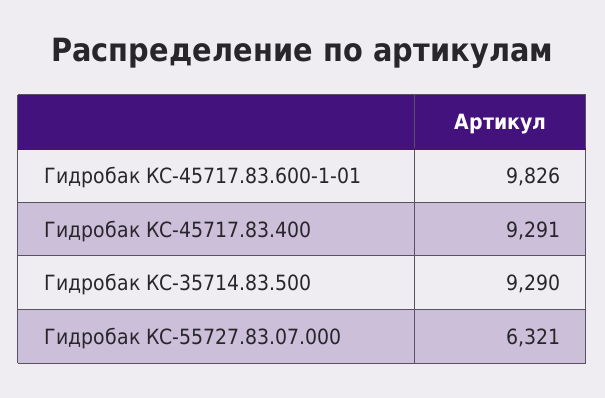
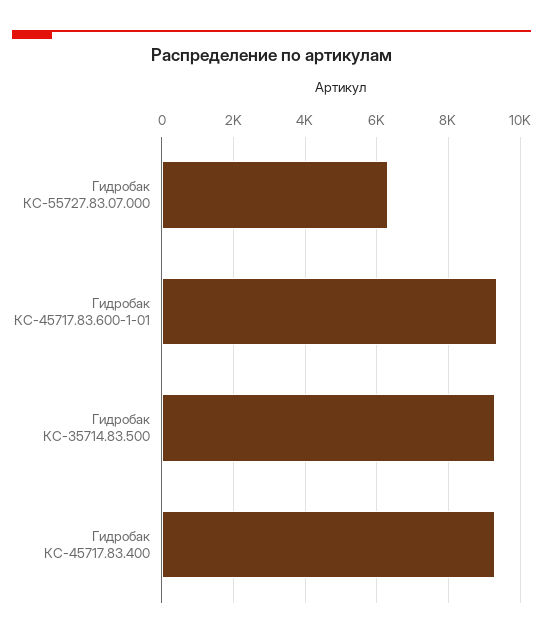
  {
-   "Гидробак КС-45717.83.600-1-01": 9826,
+   "Гидробак КС-45717.83.600-1-01": 9400,
    "Гидробак КС-45717.83.400": 9291,
    "Гидробак КС-35714.83.500": 9290,
    "Гидробак КС-55727.83.07.000": 6321
  }

